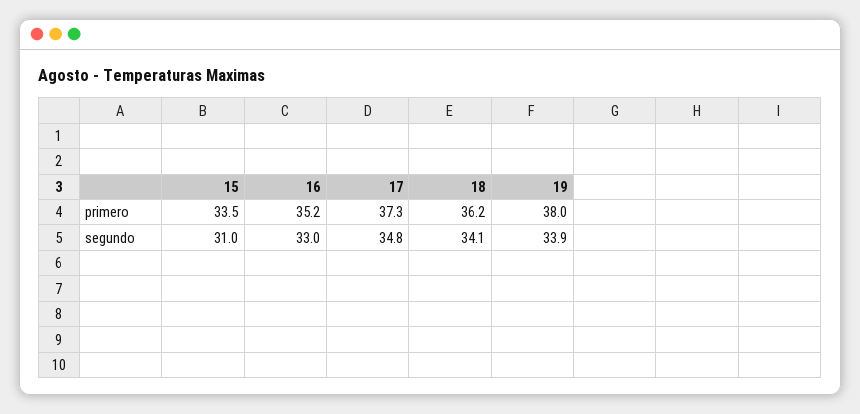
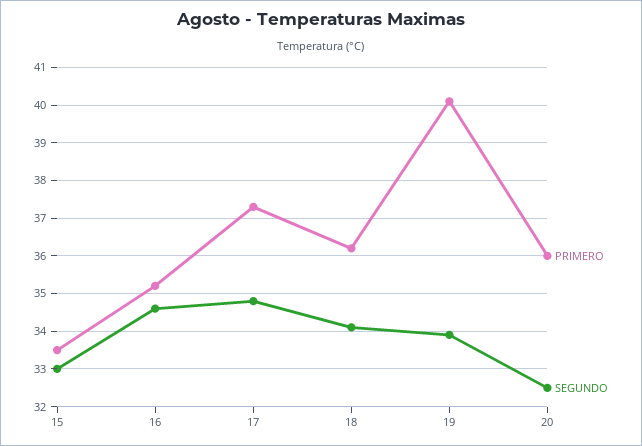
  {
    "primero": {
      "15": 33.5,
      "16": 35.2,
      "17": 37.3,
      "18": 36.2,
-     "19": 38
+     "19": 40,
+     "20": 36
    },
    "segundo": {
-     "15": 31,
+     "15": 33,
-     "16": 33,
+     "16": 34.5,
      "17": 34.8,
      "18": 34.1,
-     "19": 33.9
+     "19": 33.9,
+     "20": 32.5
    }
  }

